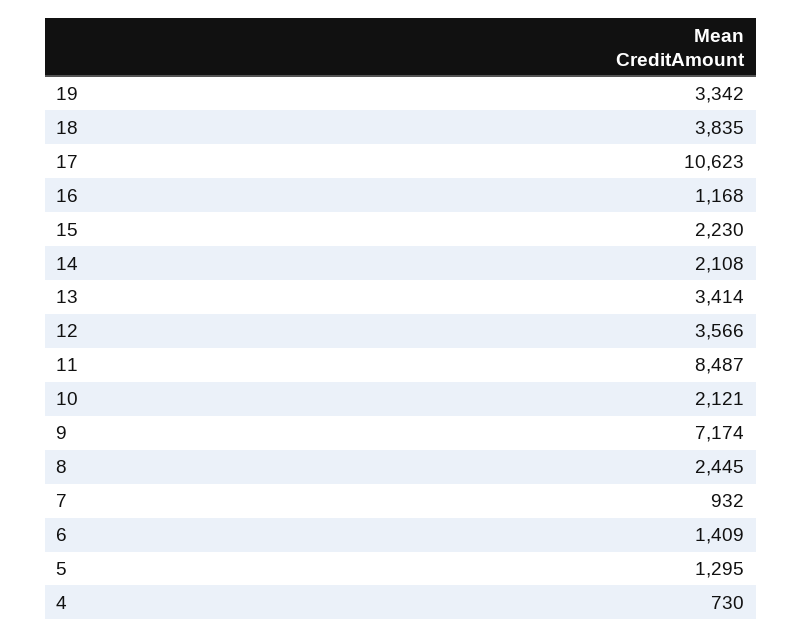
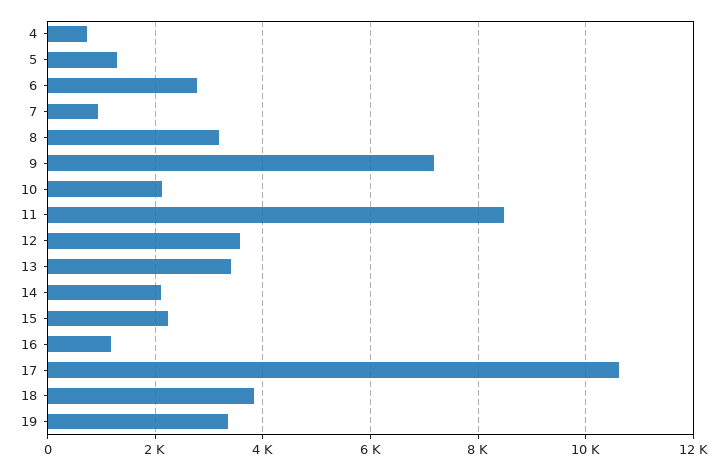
  {
    "19": 3342,
    "18": 3835,
    "17": 10623,
    "16": 1168,
    "15": 2230,
    "14": 2108,
    "13": 3414,
    "12": 3566,
    "11": 8487,
    "10": 2121,
    "9": 7174,
-   "8": 2445,
+   "8": 3200,
    "7": 932,
-   "6": 1409,
+   "6": 2800,
    "5": 1295,
    "4": 730
  }

